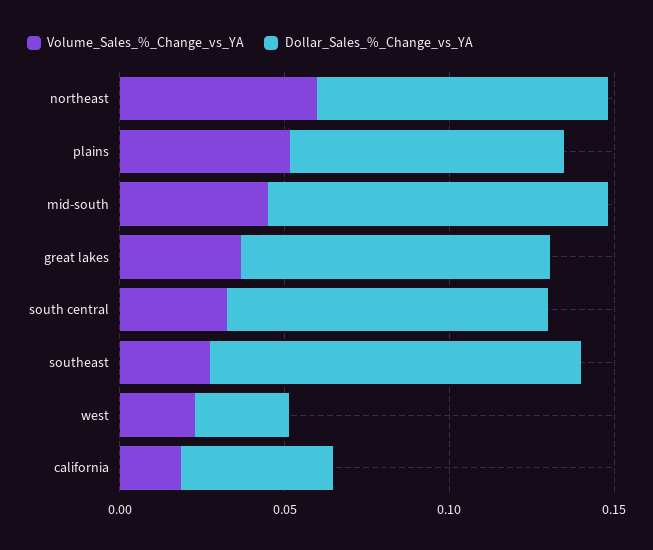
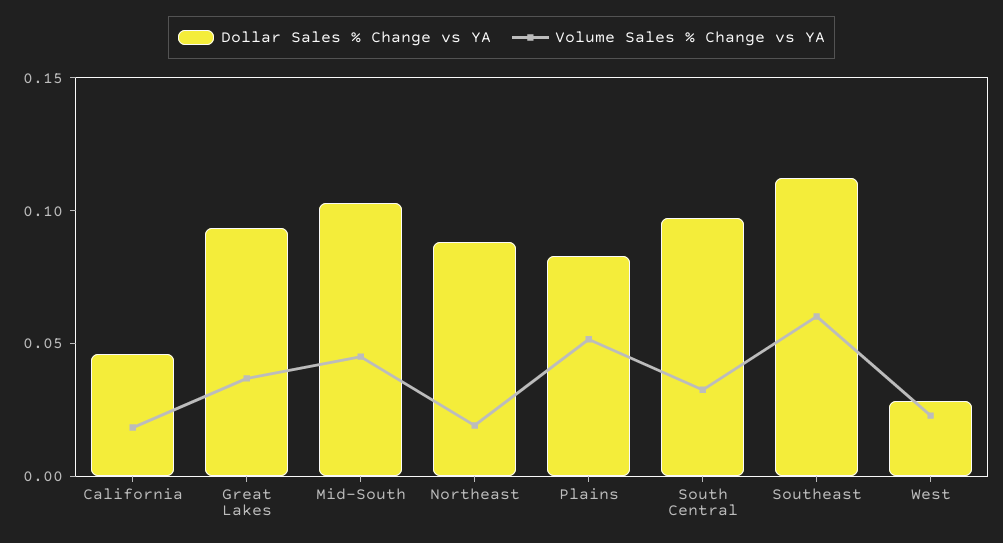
  {
    "Volume_Sales_%_Change_vs_YA": {
-     "northeast": 0.06,
+     "northeast": 0.02,
      "plains": 0.05,
      "mid-south": 0.05,
      "great lakes": 0.04,
      "south central": 0.03,
-     "southeast": 0.03,
+     "southeast": 0.06,
      "west": 0.02,
      "california": 0.02
    },
    "Dollar_Sales_%_Change_vs_YA": {
      "northeast": 0.09,
      "plains": 0.08,
      "mid-south": 0.1,
      "great lakes": 0.09,
      "south central": 0.1,
      "southeast": 0.11,
      "west": 0.03,
      "california": 0.05
    }
  }

